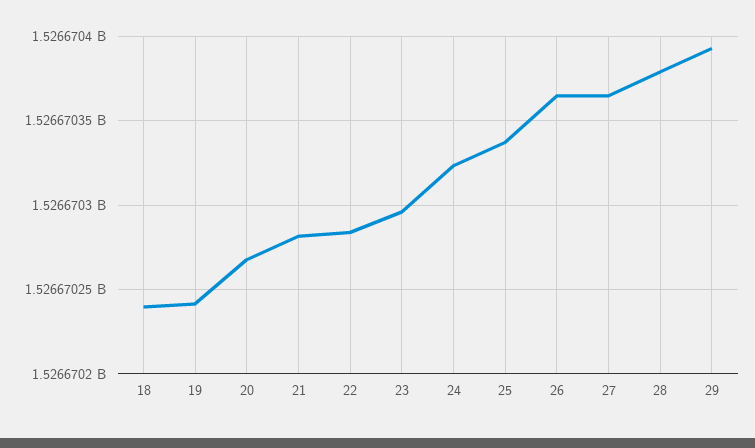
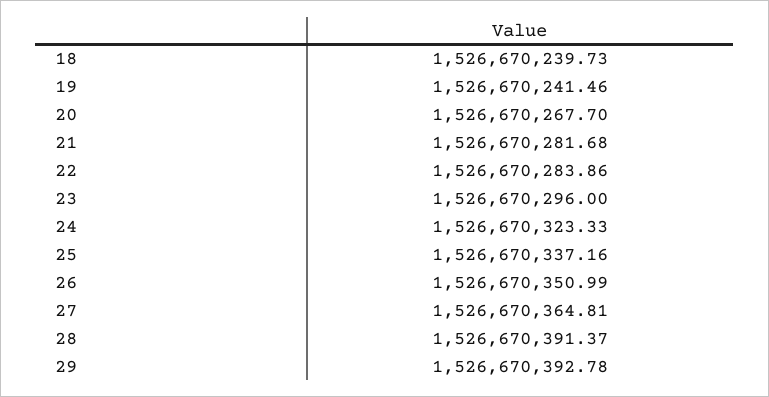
  {
    "18": 1526670239.73,
    "19": 1526670241.46,
    "20": 1526670267.7,
    "21": 1526670281.68,
    "22": 1526670283.86,
    "23": 1526670296,
    "24": 1526670323.33,
    "25": 1526670337.16,
-   "26": 1526670365,
+   "26": 1526670350.99,
    "27": 1526670364.81,
-   "28": 1526670380,
+   "28": 1526670391.37,
    "29": 1526670392.78
  }

